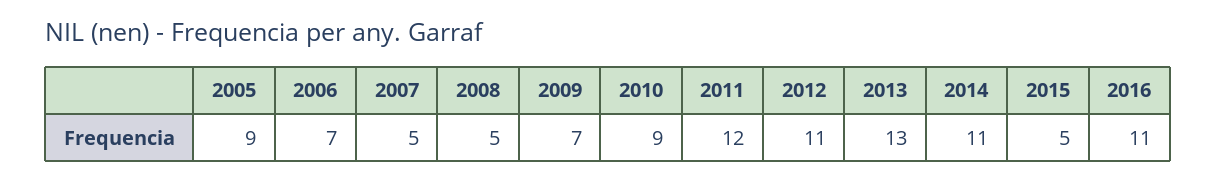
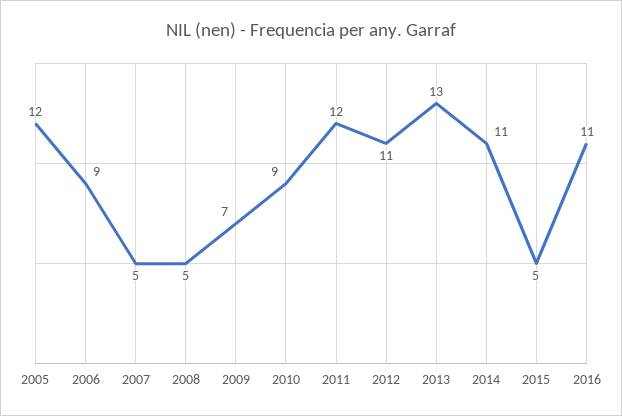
  {
-   "2005": 9,
+   "2005": 12,
-   "2006": 7,
+   "2006": 9,
    "2007": 5,
    "2008": 5,
    "2009": 7,
    "2010": 9,
    "2011": 12,
    "2012": 11,
    "2013": 13,
    "2014": 11,
    "2015": 5,
    "2016": 11
  }

